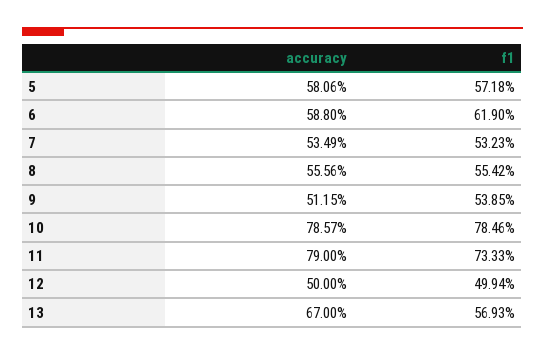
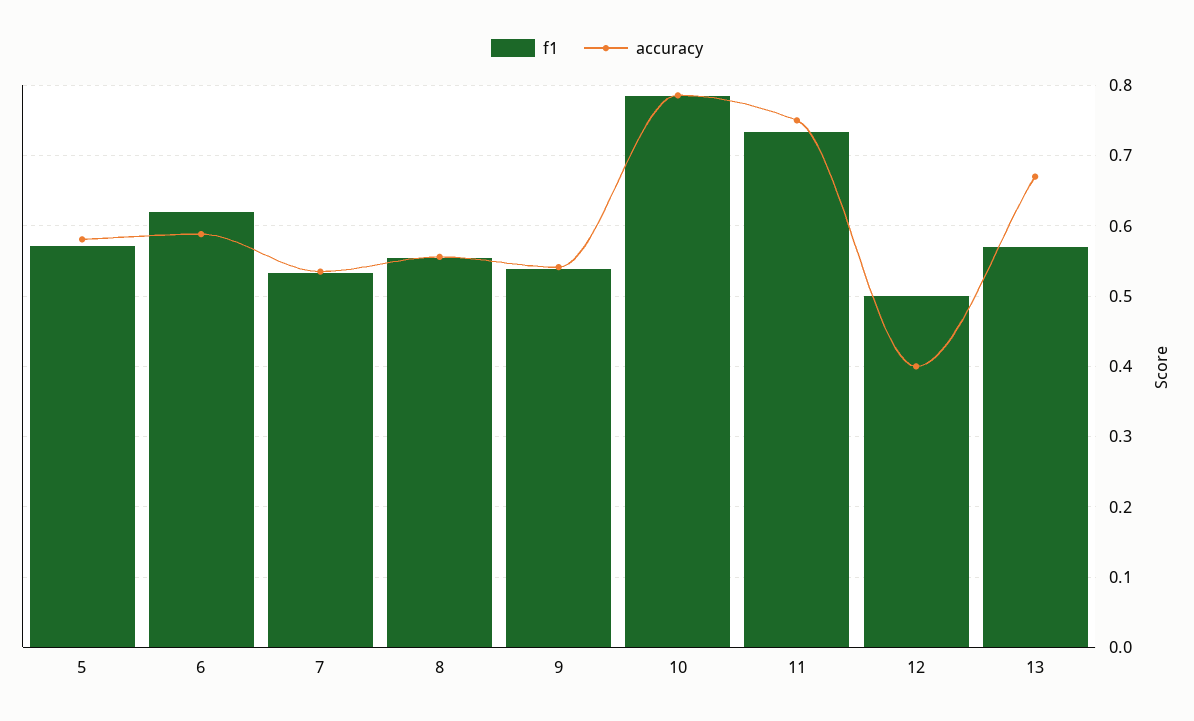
  {
    "accuracy": {
      "5": 0.5806,
      "6": 0.588,
      "7": 0.5349,
      "8": 0.5556,
-     "9": 0.5115,
+     "9": 0.54,
      "10": 0.7857,
-     "11": 0.79,
+     "11": 0.75,
-     "12": 0.5,
+     "12": 0.4,
      "13": 0.67
    },
    "f1": {
      "5": 0.5718,
      "6": 0.619,
      "7": 0.5323,
      "8": 0.5542,
      "9": 0.5385,
      "10": 0.7846,
      "11": 0.7333,
      "12": 0.4994,
      "13": 0.5693
    }
  }

